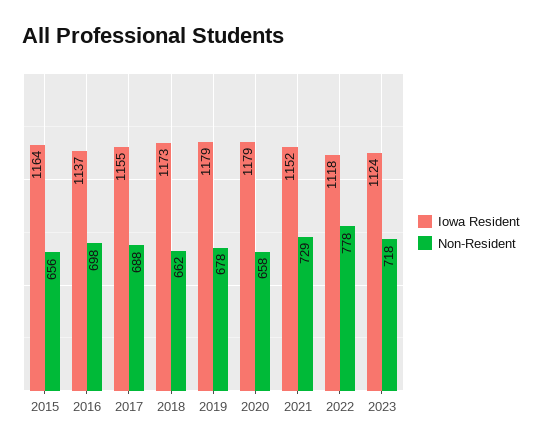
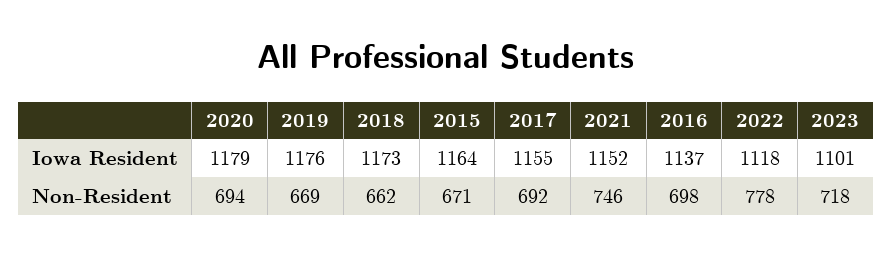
  {
    "Iowa Resident": {
      "2015": 1164,
      "2016": 1137,
      "2017": 1155,
      "2018": 1173,
-     "2019": 1179,
+     "2019": 1176,
      "2020": 1179,
      "2021": 1152,
      "2022": 1118,
-     "2023": 1124
+     "2023": 1101
    },
    "Non-Resident": {
-     "2015": 656,
+     "2015": 671,
      "2016": 698,
-     "2017": 688,
+     "2017": 692,
      "2018": 662,
-     "2019": 678,
+     "2019": 669,
-     "2020": 658,
+     "2020": 694,
-     "2021": 729,
+     "2021": 746,
      "2022": 778,
      "2023": 718
    }
  }

